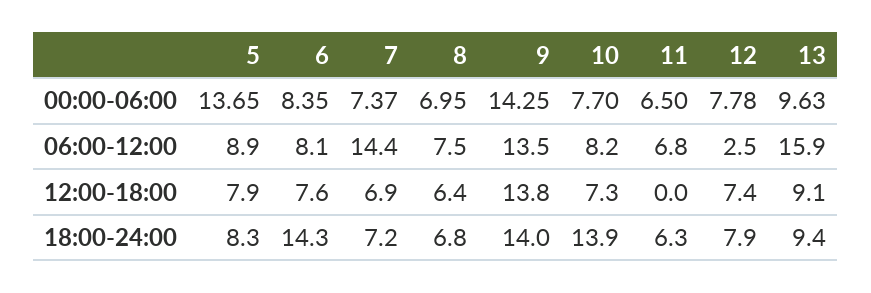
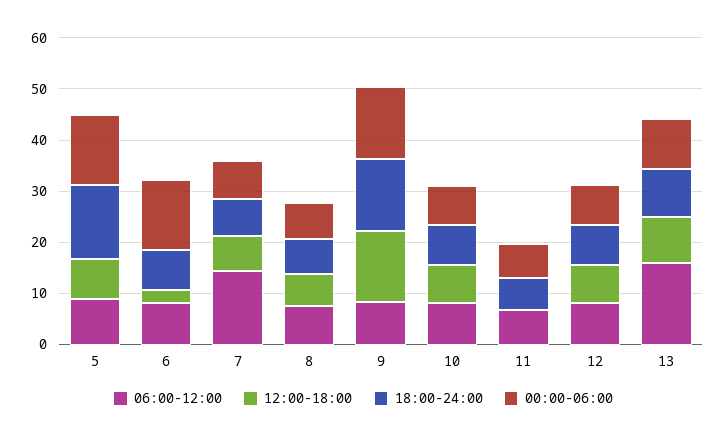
  {
    "00:00-06:00": {
      "5": 13.65,
-     "6": 8.35,
+     "6": 14,
      "7": 7.37,
      "8": 6.95,
      "9": 14.25,
      "10": 7.7,
      "11": 6.5,
      "12": 7.78,
      "13": 9.63
    },
    "06:00-12:00": {
      "5": 8.9,
      "6": 8.1,
      "7": 14.4,
      "8": 7.5,
-     "9": 13.5,
+     "9": 8,
      "10": 8.2,
      "11": 6.8,
-     "12": 2.5,
+     "12": 8,
      "13": 15.9
    },
    "12:00-18:00": {
      "5": 7.9,
-     "6": 7.6,
+     "6": 2,
      "7": 6.9,
      "8": 6.4,
      "9": 13.8,
      "10": 7.3,
      "11": 0,
      "12": 7.4,
      "13": 9.1
    },
    "18:00-24:00": {
-     "5": 8.3,
+     "5": 14,
-     "6": 14.3,
+     "6": 8,
      "7": 7.2,
      "8": 6.8,
      "9": 14,
-     "10": 13.9,
+     "10": 8,
      "11": 6.3,
      "12": 7.9,
      "13": 9.4
    }
  }

